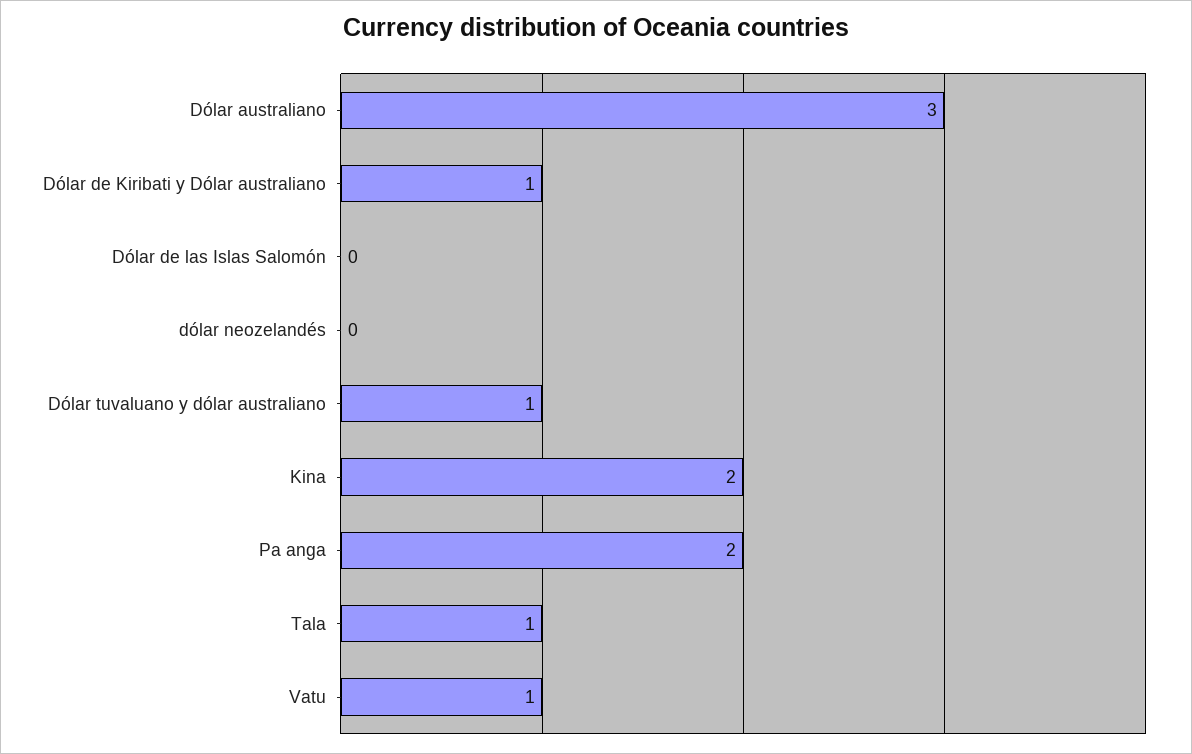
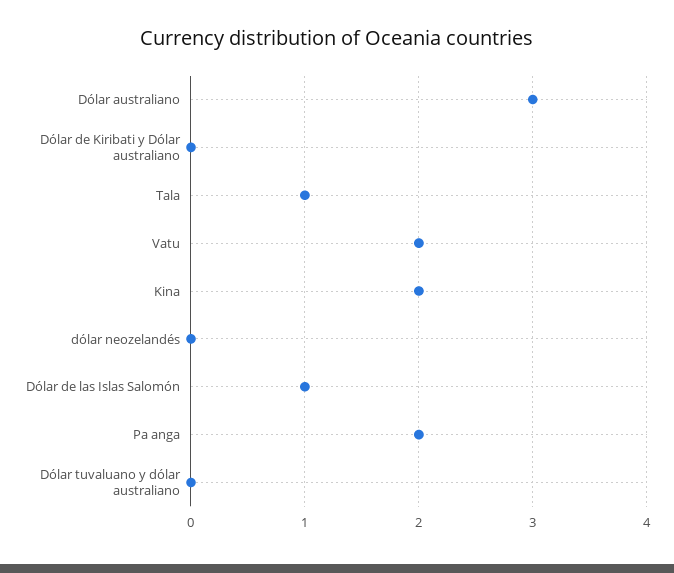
  {
    "Dólar australiano": 3,
-   "Dólar de Kiribati y Dólar australiano": 1,
+   "Dólar de Kiribati y Dólar australiano": 0,
-   "Dólar de las Islas Salomón": 0,
+   "Dólar de las Islas Salomón": 1,
    "dólar neozelandés": 0,
-   "Dólar tuvaluano y dólar australiano": 1,
+   "Dólar tuvaluano y dólar australiano": 0,
    "Kina": 2,
    "Pa anga": 2,
    "Tala": 1,
-   "Vatu": 1
+   "Vatu": 2
  }

